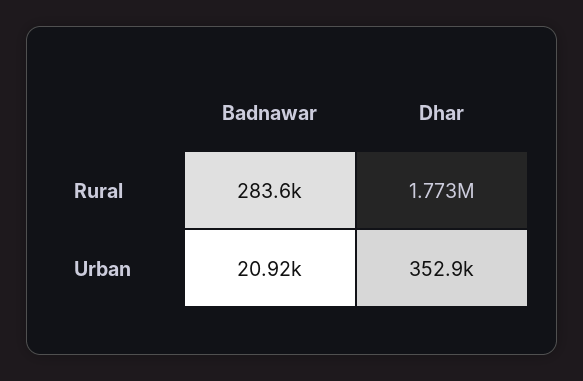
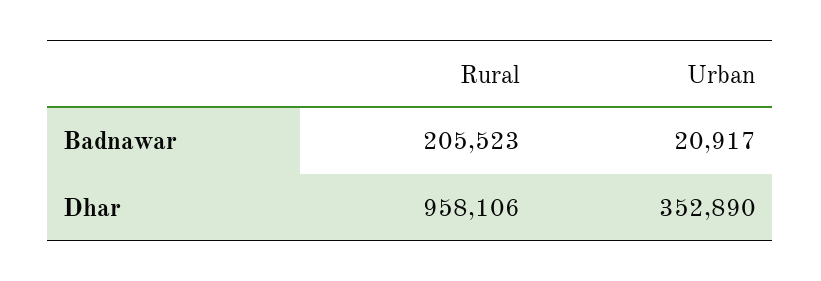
  {
    "Badnawar": {
-     "Rural": 283600,
+     "Rural": 205523,
      "Urban": 20917
    },
    "Dhar": {
-     "Rural": 1773000,
+     "Rural": 958106,
      "Urban": 352890
    }
  }

